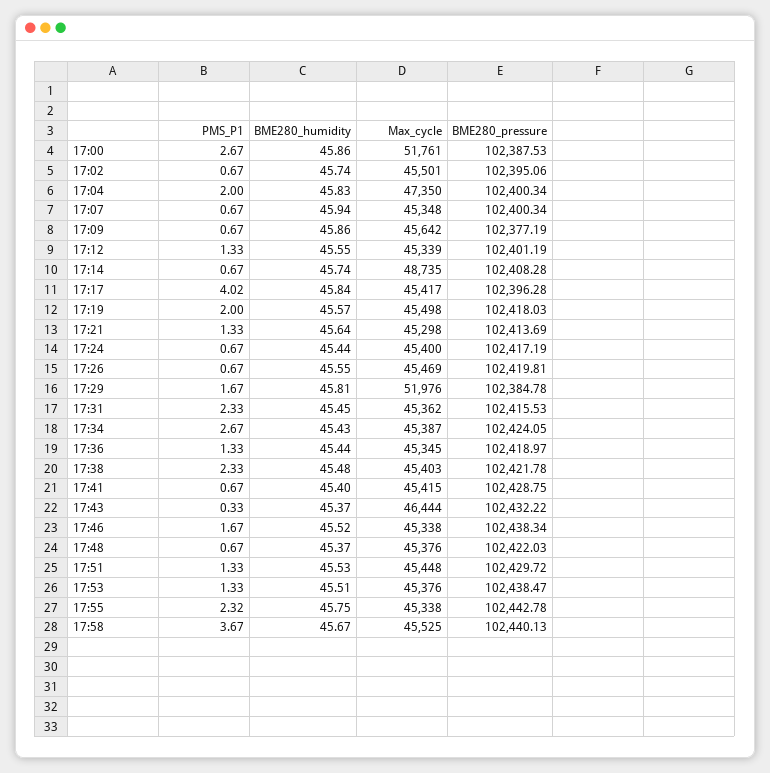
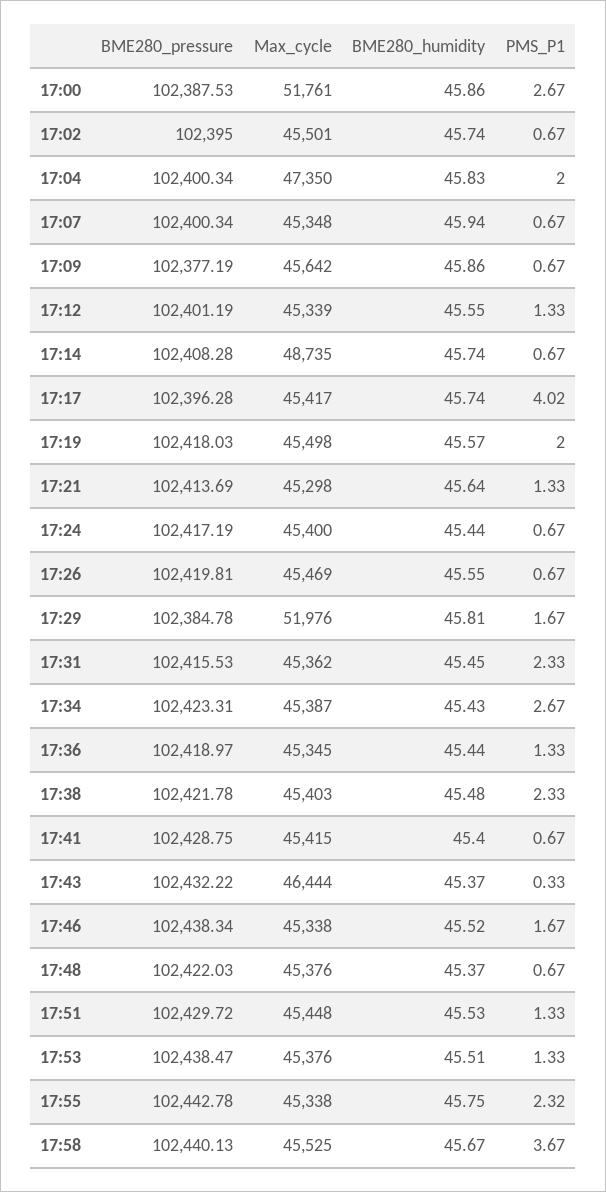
  {
    "PMS_P1": {
      "17:00": 2.67,
      "17:02": 0.67,
      "17:04": 2,
      "17:07": 0.67,
      "17:09": 0.67,
      "17:12": 1.33,
      "17:14": 0.67,
      "17:17": 4.02,
      "17:19": 2,
      "17:21": 1.33,
      "17:24": 0.67,
      "17:26": 0.67,
      "17:29": 1.67,
      "17:31": 2.33,
      "17:34": 2.67,
      "17:36": 1.33,
      "17:38": 2.33,
      "17:41": 0.67,
      "17:43": 0.33,
      "17:46": 1.67,
      "17:48": 0.67,
      "17:51": 1.33,
      "17:53": 1.33,
      "17:55": 2.32,
      "17:58": 3.67
    },
    "BME280_humidity": {
      "17:00": 45.86,
      "17:02": 45.74,
      "17:04": 45.83,
      "17:07": 45.94,
      "17:09": 45.86,
      "17:12": 45.55,
      "17:14": 45.74,
-     "17:17": 45.84,
+     "17:17": 45.74,
      "17:19": 45.57,
      "17:21": 45.64,
      "17:24": 45.44,
      "17:26": 45.55,
      "17:29": 45.81,
      "17:31": 45.45,
      "17:34": 45.43,
      "17:36": 45.44,
      "17:38": 45.48,
      "17:41": 45.4,
      "17:43": 45.37,
      "17:46": 45.52,
      "17:48": 45.37,
      "17:51": 45.53,
      "17:53": 45.51,
      "17:55": 45.75,
      "17:58": 45.67
    },
    "Max_cycle": {
      "17:00": 51761,
      "17:02": 45501,
      "17:04": 47350,
      "17:07": 45348,
      "17:09": 45642,
      "17:12": 45339,
      "17:14": 48735,
      "17:17": 45417,
      "17:19": 45498,
      "17:21": 45298,
      "17:24": 45400,
      "17:26": 45469,
      "17:29": 51976,
      "17:31": 45362,
      "17:34": 45387,
      "17:36": 45345,
      "17:38": 45403,
      "17:41": 45415,
      "17:43": 46444,
      "17:46": 45338,
      "17:48": 45376,
      "17:51": 45448,
      "17:53": 45376,
      "17:55": 45338,
      "17:58": 45525
    },
    "BME280_pressure": {
      "17:00": 102387.53,
-     "17:02": 102395.06,
+     "17:02": 102395,
      "17:04": 102400.34,
      "17:07": 102400.34,
      "17:09": 102377.19,
      "17:12": 102401.19,
      "17:14": 102408.28,
      "17:17": 102396.28,
      "17:19": 102418.03,
      "17:21": 102413.69,
      "17:24": 102417.19,
      "17:26": 102419.81,
      "17:29": 102384.78,
      "17:31": 102415.53,
-     "17:34": 102424.05,
+     "17:34": 102423.31,
      "17:36": 102418.97,
      "17:38": 102421.78,
      "17:41": 102428.75,
      "17:43": 102432.22,
      "17:46": 102438.34,
      "17:48": 102422.03,
      "17:51": 102429.72,
      "17:53": 102438.47,
      "17:55": 102442.78,
      "17:58": 102440.13
    }
  }

